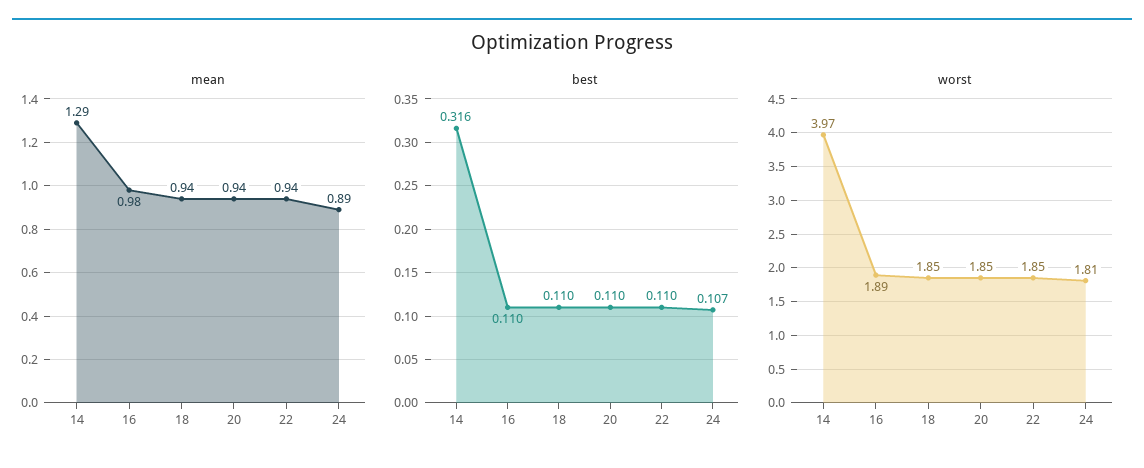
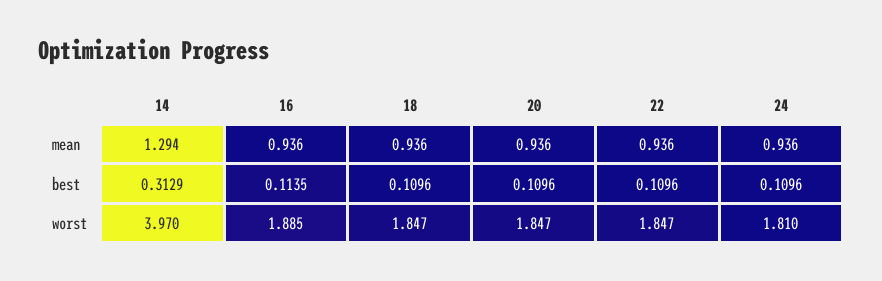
  {
    "mean": {
      "14": 1.294,
-     "16": 0.98,
+     "16": 0.936,
      "18": 0.936,
      "20": 0.936,
      "22": 0.936,
-     "24": 0.89
+     "24": 0.936
    },
    "best": {
-     "14": 0.316,
+     "14": 0.3129,
-     "16": 0.11,
+     "16": 0.1135,
      "18": 0.1096,
      "20": 0.1096,
      "22": 0.1096,
-     "24": 0.107
+     "24": 0.1096
    },
    "worst": {
      "14": 3.97,
      "16": 1.885,
      "18": 1.847,
      "20": 1.847,
      "22": 1.847,
      "24": 1.81
    }
  }

